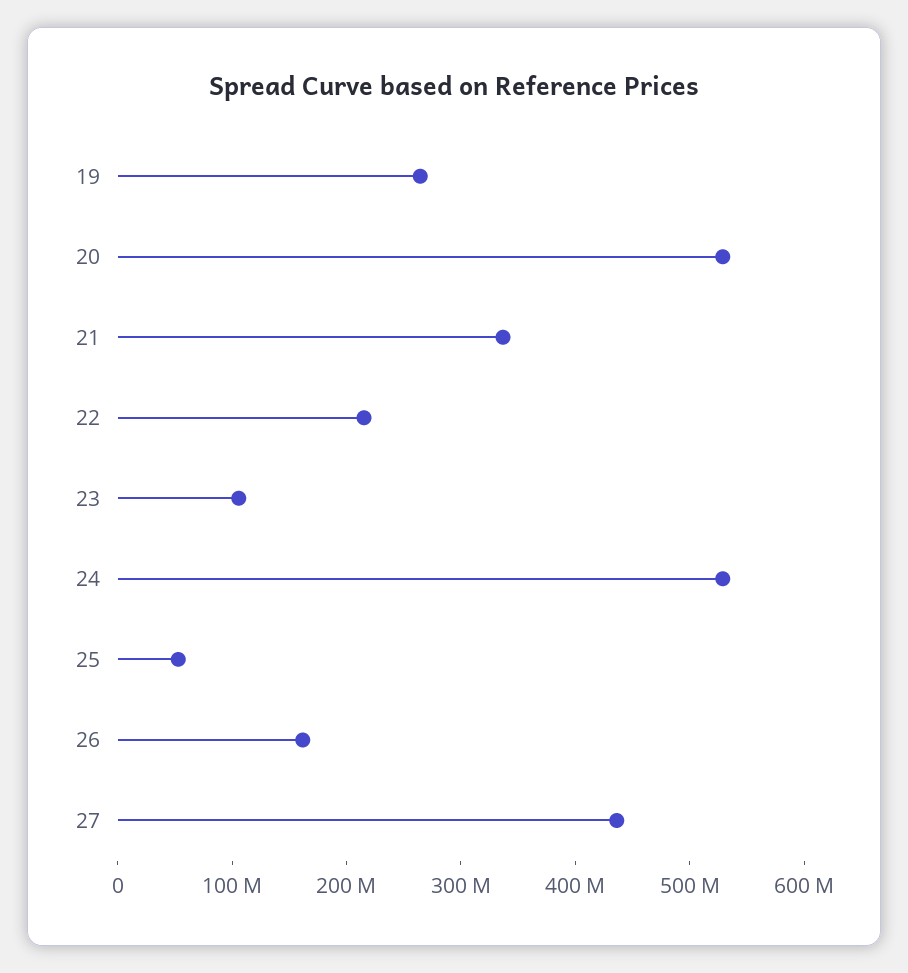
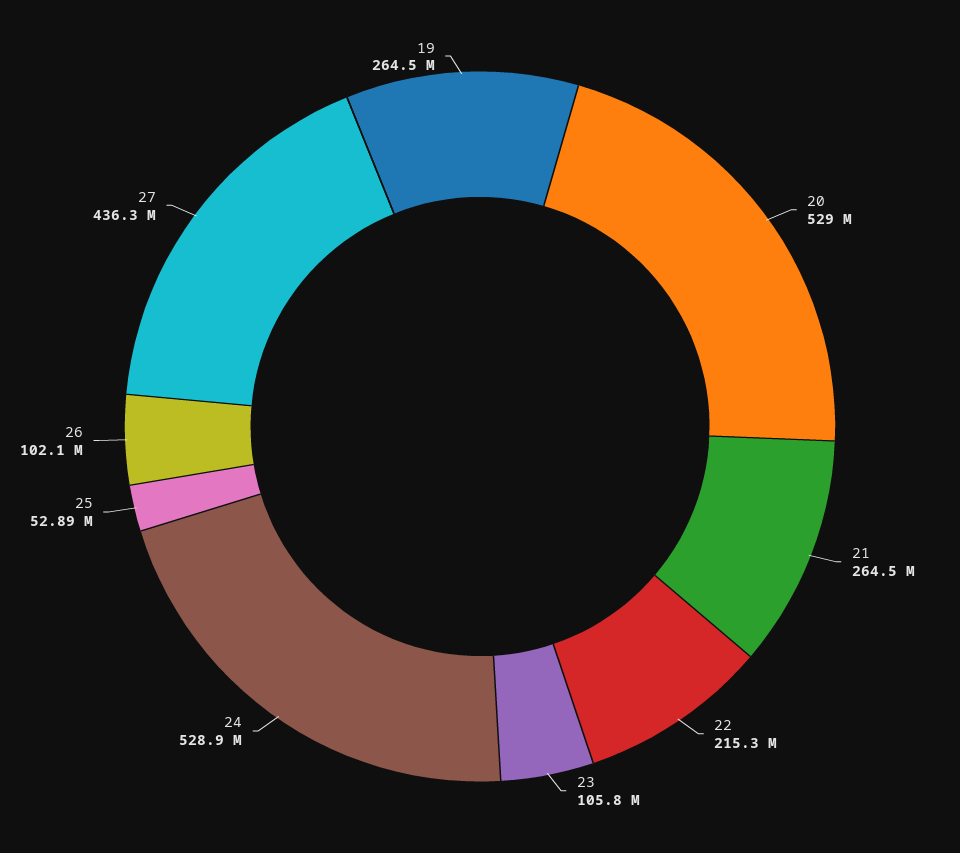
  {
    "19": 264500000,
    "20": 529000000,
-   "21": 340000000,
+   "21": 264500000,
    "22": 215300000,
    "23": 105800000,
    "24": 528900000,
    "25": 52890000,
-   "26": 160000000,
+   "26": 102100000,
    "27": 436300000
  }

